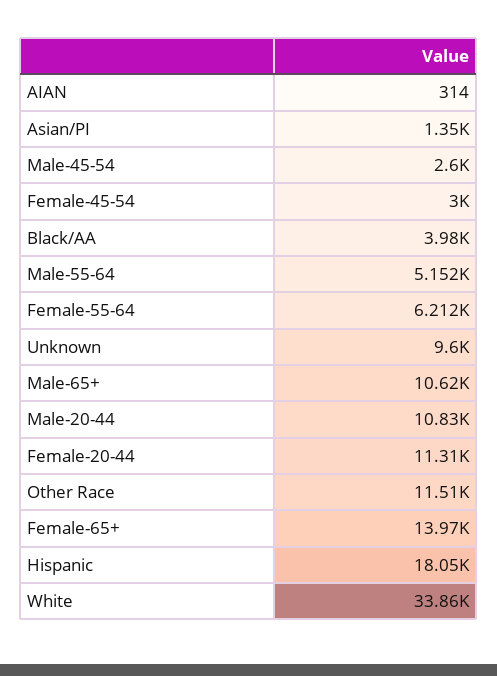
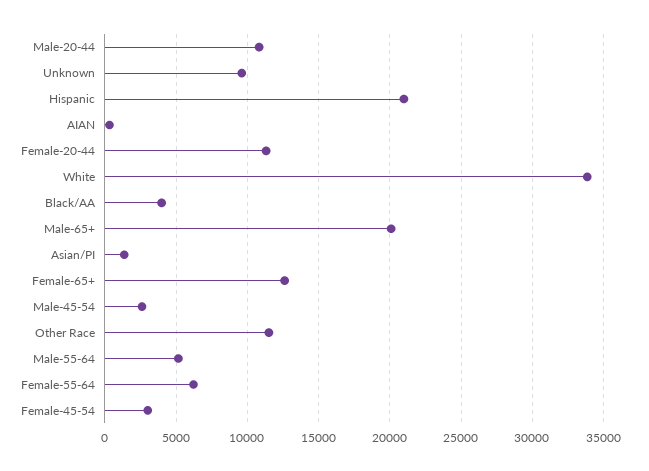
  {
    "AIAN": 314,
    "Asian/PI": 1350,
    "Male-45-54": 2600,
    "Female-45-54": 3000,
    "Black/AA": 3980,
    "Male-55-64": 5152,
    "Female-55-64": 6212,
    "Unknown": 9600,
-   "Male-65+": 10620,
+   "Male-65+": 20000,
    "Male-20-44": 10830,
    "Female-20-44": 11310,
    "Other Race": 11510,
-   "Female-65+": 13970,
+   "Female-65+": 12500,
-   "Hispanic": 18050,
+   "Hispanic": 21000,
    "White": 33860
  }

